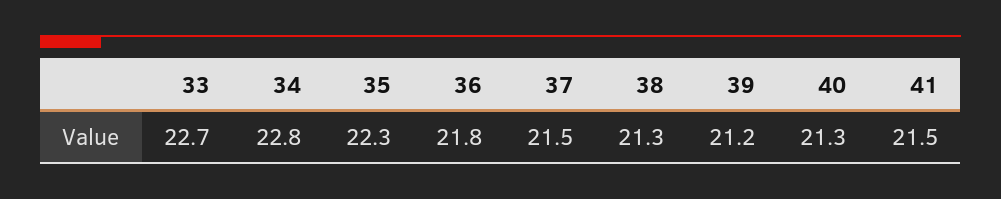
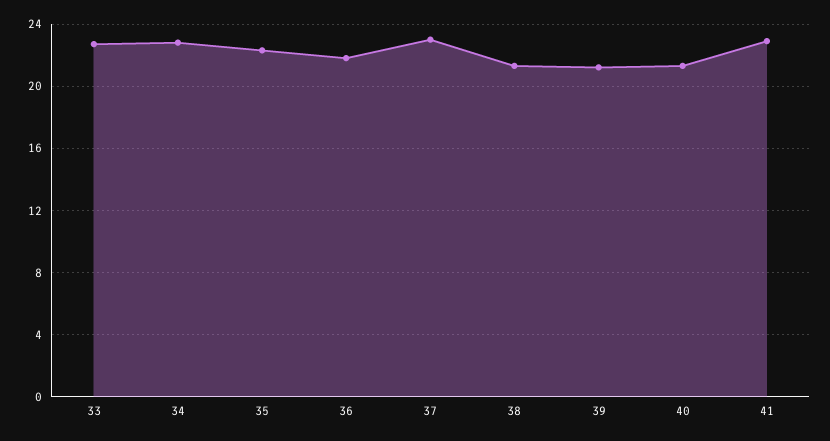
  {
    "33": 22.7,
    "34": 22.8,
    "35": 22.3,
    "36": 21.8,
-   "37": 21.5,
+   "37": 23,
    "38": 21.3,
    "39": 21.2,
    "40": 21.3,
-   "41": 21.5
+   "41": 23
  }

